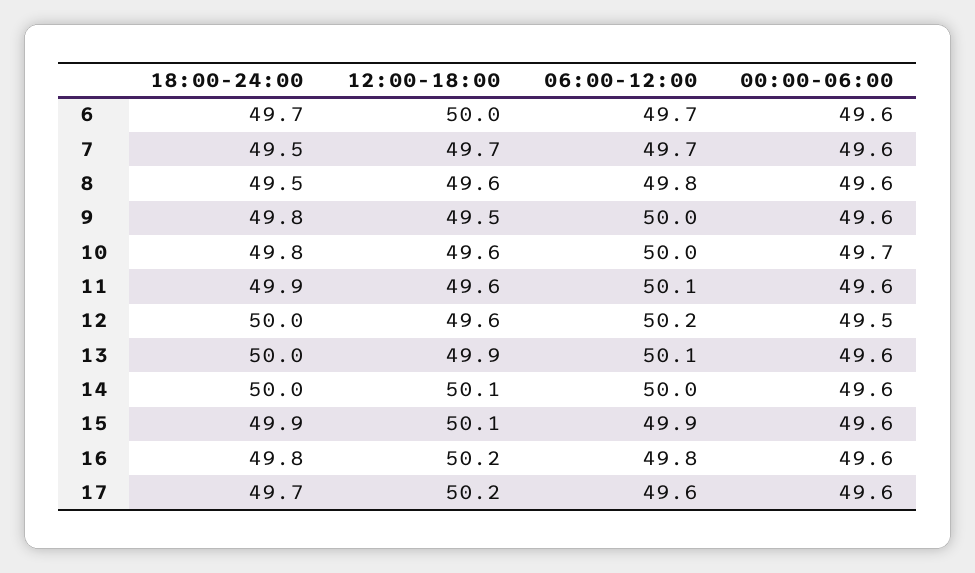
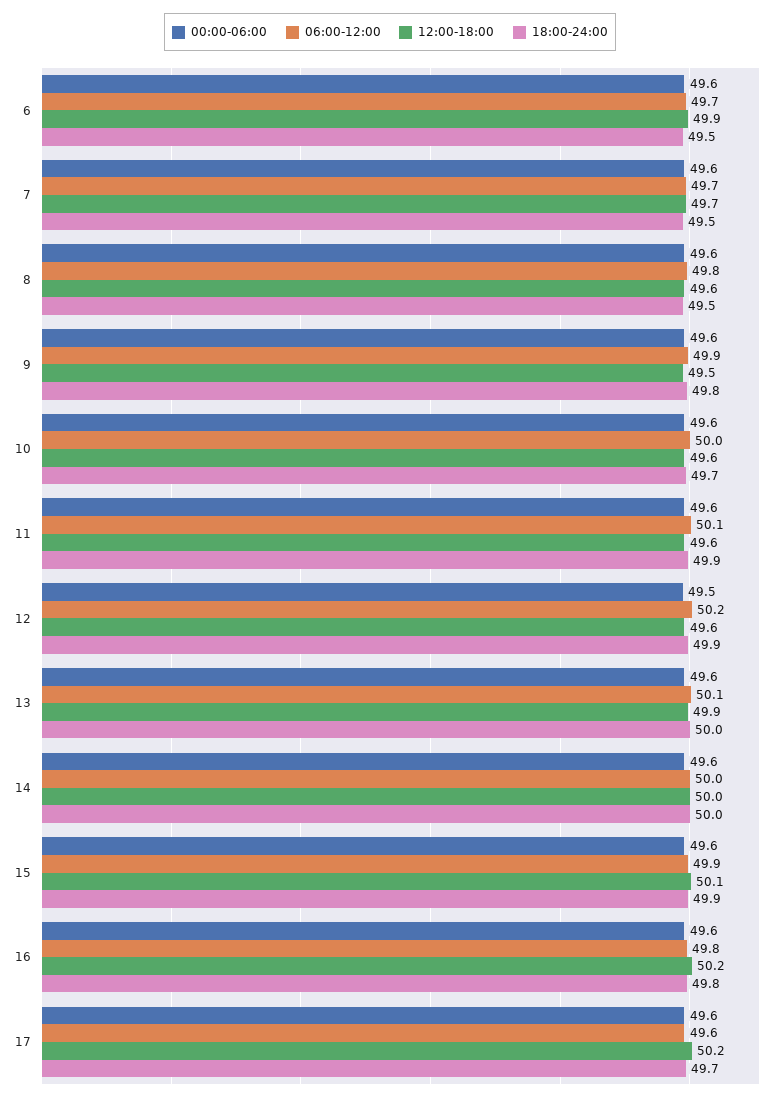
  {
    "18:00-24:00": {
-     "6": 49.7,
+     "6": 49.5,
      "7": 49.5,
      "8": 49.5,
      "9": 49.8,
-     "10": 49.8,
+     "10": 49.7,
      "11": 49.9,
-     "12": 50,
+     "12": 49.9,
      "13": 50,
      "14": 50,
      "15": 49.9,
      "16": 49.8,
      "17": 49.7
    },
    "12:00-18:00": {
-     "6": 50,
+     "6": 49.9,
      "7": 49.7,
      "8": 49.6,
      "9": 49.5,
      "10": 49.6,
      "11": 49.6,
      "12": 49.6,
      "13": 49.9,
-     "14": 50.1,
+     "14": 50,
      "15": 50.1,
      "16": 50.2,
      "17": 50.2
    },
    "06:00-12:00": {
      "6": 49.7,
      "7": 49.7,
      "8": 49.8,
-     "9": 50,
+     "9": 49.9,
      "10": 50,
      "11": 50.1,
      "12": 50.2,
      "13": 50.1,
      "14": 50,
      "15": 49.9,
      "16": 49.8,
      "17": 49.6
    },
    "00:00-06:00": {
      "6": 49.6,
      "7": 49.6,
      "8": 49.6,
      "9": 49.6,
-     "10": 49.7,
+     "10": 49.6,
      "11": 49.6,
      "12": 49.5,
      "13": 49.6,
      "14": 49.6,
      "15": 49.6,
      "16": 49.6,
      "17": 49.6
    }
  }

